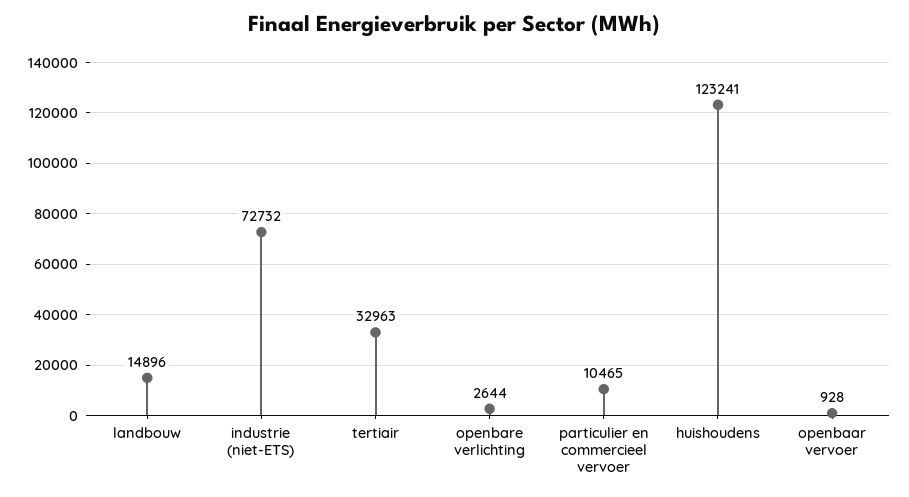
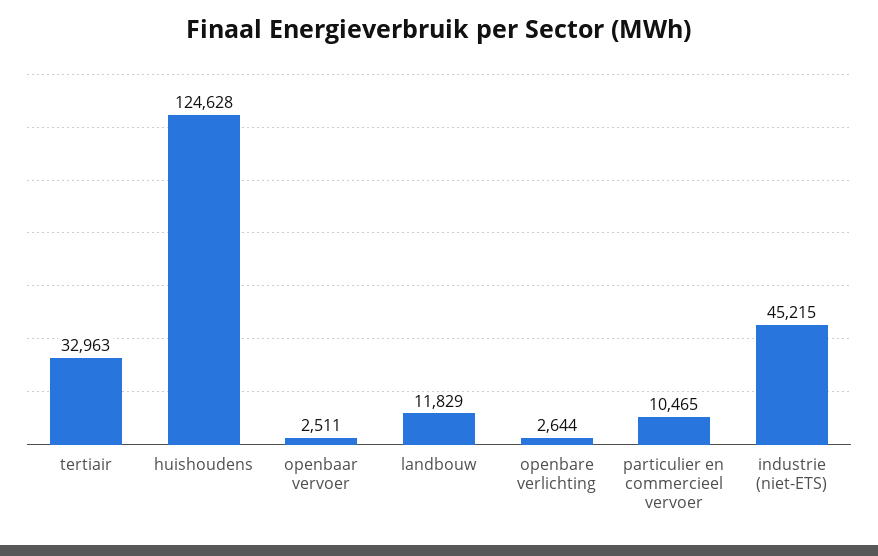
  {
-   "landbouw": 14896,
+   "landbouw": 11829,
-   "industrie (niet-ETS)": 72732,
+   "industrie (niet-ETS)": 45215,
    "tertiair": 32963,
    "openbare verlichting": 2644,
    "particulier en commercieel vervoer": 10465,
-   "huishoudens": 123241,
+   "huishoudens": 124628,
-   "openbaar vervoer": 928
+   "openbaar vervoer": 2511
  }

